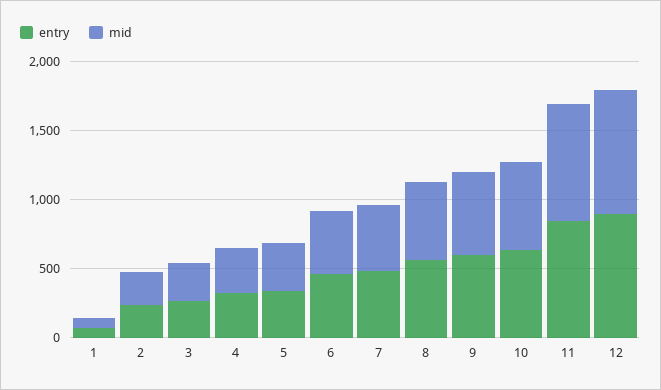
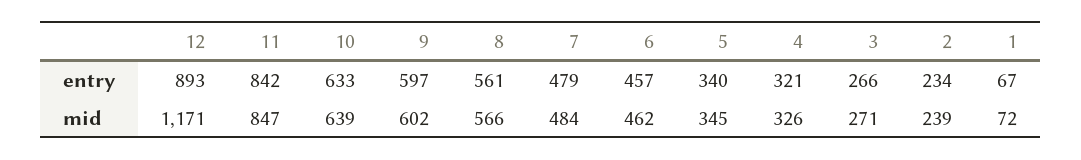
  {
    "entry": {
      "1": 67,
      "2": 234,
      "3": 266,
      "4": 321,
      "5": 340,
      "6": 457,
      "7": 479,
      "8": 561,
      "9": 597,
      "10": 633,
      "11": 842,
      "12": 893
    },
    "mid": {
      "1": 72,
      "2": 239,
      "3": 271,
      "4": 326,
      "5": 345,
      "6": 462,
      "7": 484,
      "8": 566,
      "9": 602,
      "10": 639,
      "11": 847,
-     "12": 900
+     "12": 1171
    }
  }

